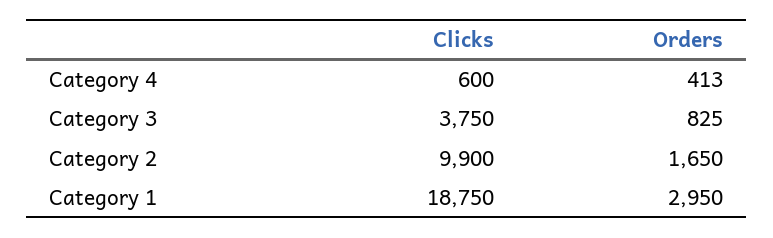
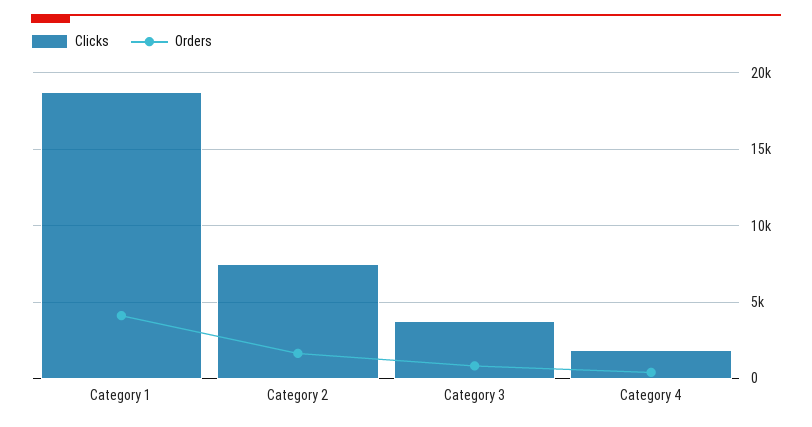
  {
    "Clicks": {
-     "Category 4": 600,
+     "Category 4": 2000,
      "Category 3": 3750,
-     "Category 2": 9900,
+     "Category 2": 7500,
      "Category 1": 18750
    },
    "Orders": {
      "Category 4": 413,
      "Category 3": 825,
      "Category 2": 1650,
-     "Category 1": 2950
+     "Category 1": 4000
    }
  }

